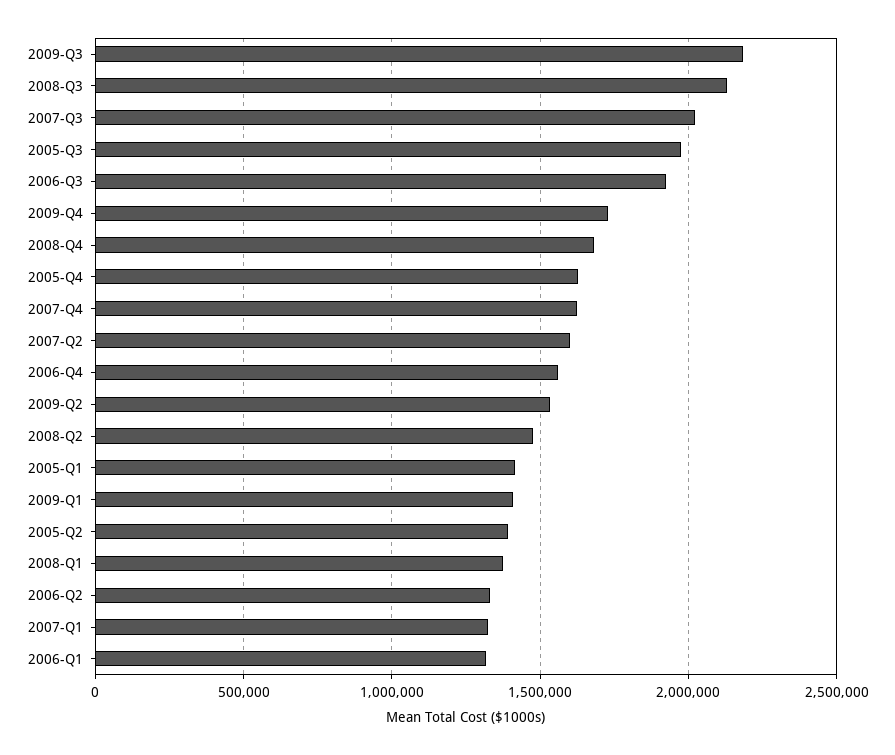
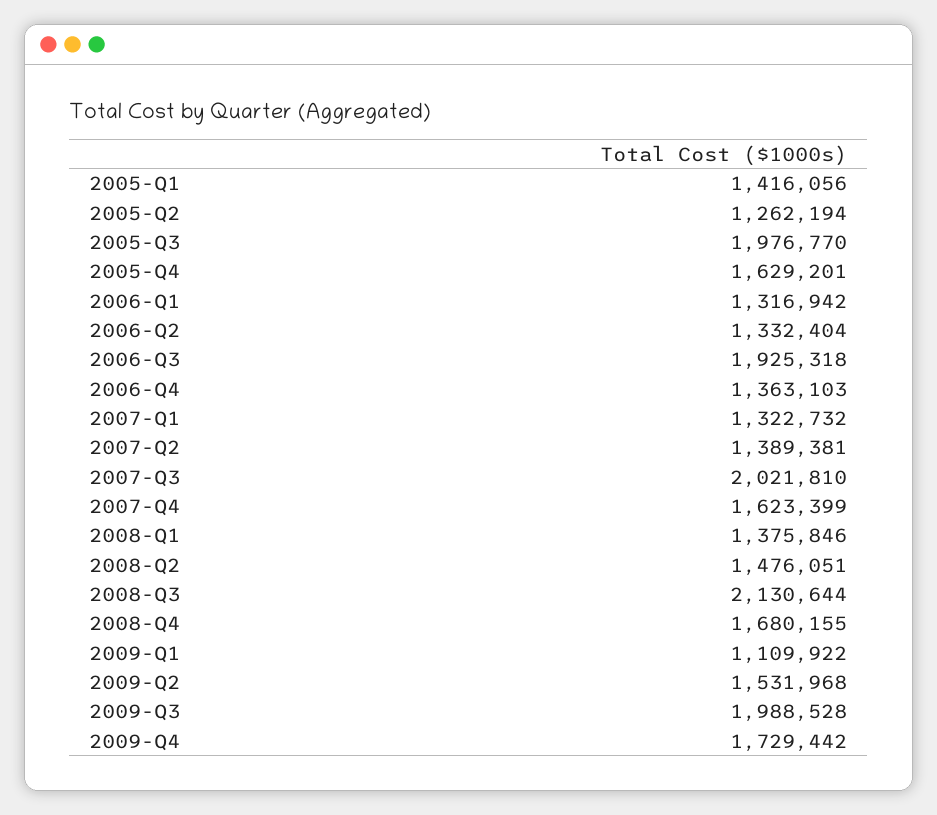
  {
-   "2009-Q3": 2200000,
+   "2009-Q3": 1988528,
    "2008-Q3": 2130644,
    "2007-Q3": 2021810,
    "2005-Q3": 1976770,
    "2006-Q3": 1925318,
    "2009-Q4": 1729442,
    "2008-Q4": 1680155,
    "2005-Q4": 1629201,
    "2007-Q4": 1623399,
-   "2007-Q2": 1600000,
+   "2007-Q2": 1389381,
-   "2006-Q4": 1550000,
+   "2006-Q4": 1363103,
    "2009-Q2": 1531968,
    "2008-Q2": 1476051,
    "2005-Q1": 1416056,
-   "2009-Q1": 1400000,
+   "2009-Q1": 1109922,
-   "2005-Q2": 1400000,
+   "2005-Q2": 1262194,
    "2008-Q1": 1375846,
    "2006-Q2": 1332404,
    "2007-Q1": 1322732,
    "2006-Q1": 1316942
  }

